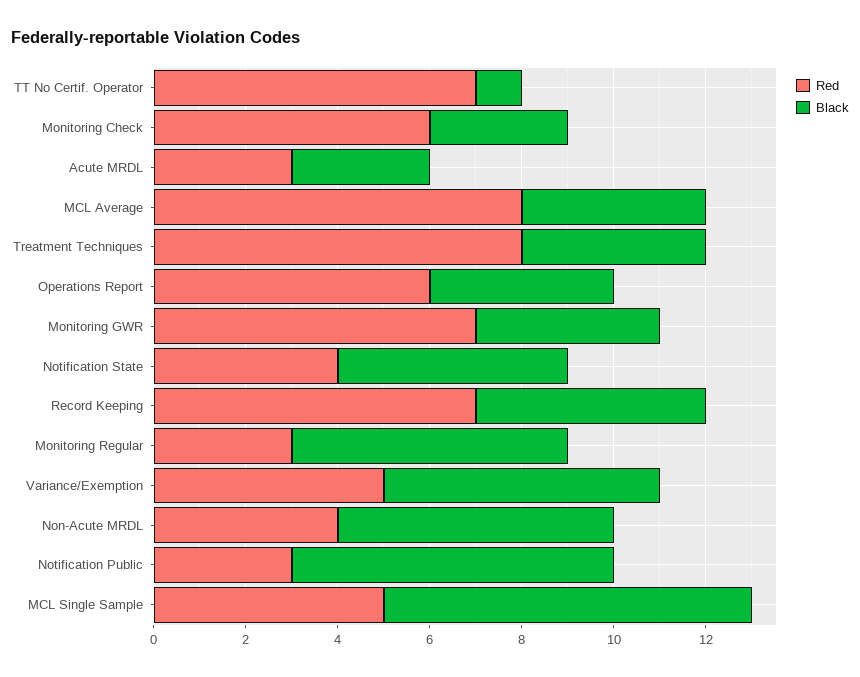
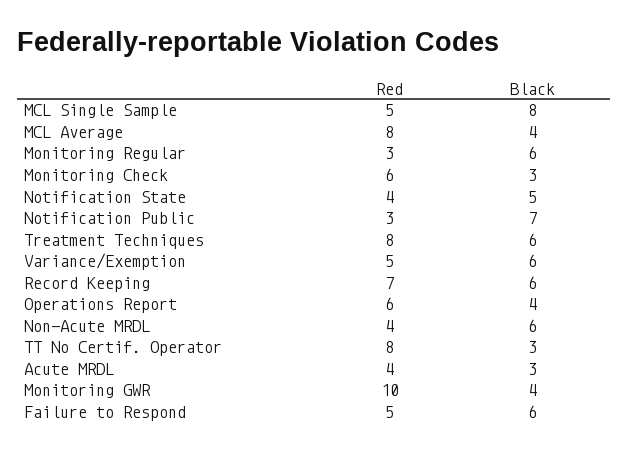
  {
    "Red": {
-     "TT No Certif. Operator": 7,
+     "TT No Certif. Operator": 8,
      "Monitoring Check": 6,
-     "Acute MRDL": 3,
+     "Acute MRDL": 4,
      "MCL Average": 8,
      "Treatment Techniques": 8,
      "Operations Report": 6,
-     "Monitoring GWR": 7,
+     "Monitoring GWR": 10,
      "Notification State": 4,
      "Record Keeping": 7,
      "Monitoring Regular": 3,
      "Variance/Exemption": 5,
      "Non-Acute MRDL": 4,
      "Notification Public": 3,
-     "MCL Single Sample": 5
+     "MCL Single Sample": 5,
+     "Failure to Respond": 5
    },
    "Black": {
-     "TT No Certif. Operator": 1,
+     "TT No Certif. Operator": 3,
      "Monitoring Check": 3,
      "Acute MRDL": 3,
      "MCL Average": 4,
-     "Treatment Techniques": 4,
+     "Treatment Techniques": 6,
      "Operations Report": 4,
      "Monitoring GWR": 4,
      "Notification State": 5,
-     "Record Keeping": 5,
+     "Record Keeping": 6,
      "Monitoring Regular": 6,
      "Variance/Exemption": 6,
      "Non-Acute MRDL": 6,
      "Notification Public": 7,
-     "MCL Single Sample": 8
+     "MCL Single Sample": 8,
+     "Failure to Respond": 6
    }
  }

